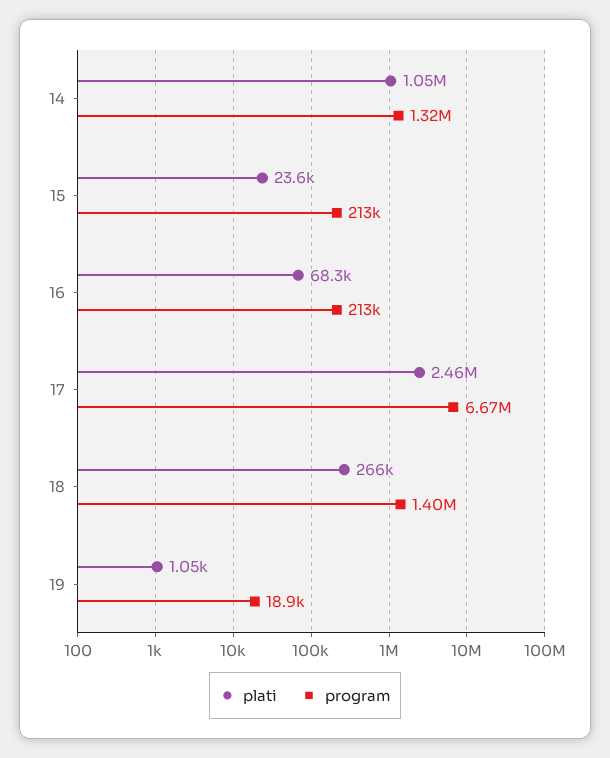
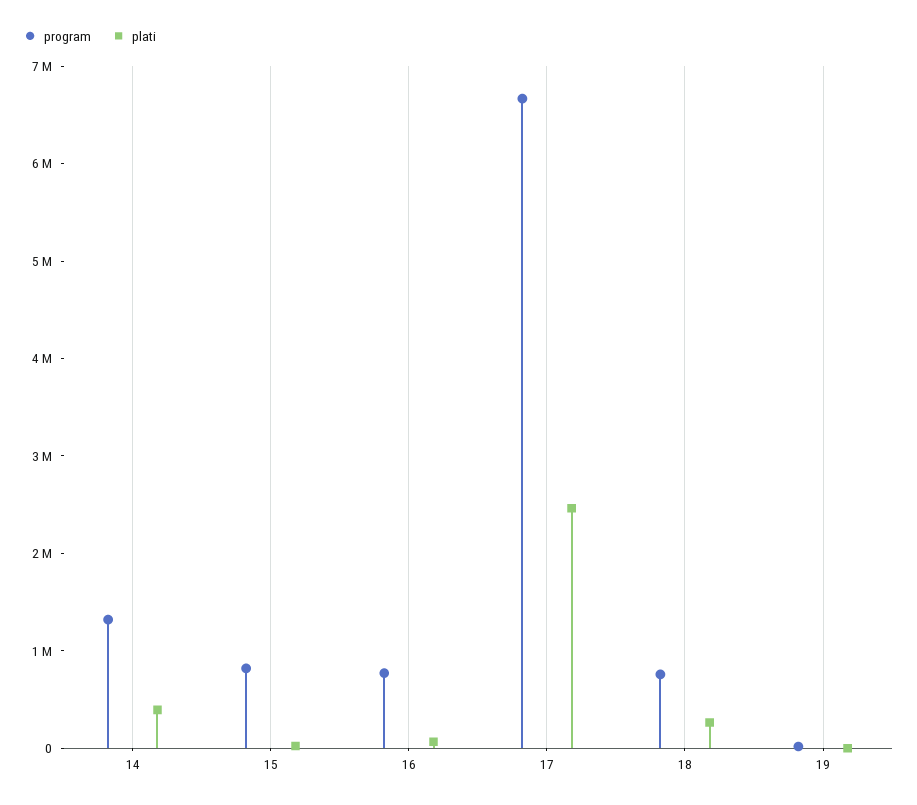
  {
    "plati": {
-     "14": 1050000,
+     "14": 400000,
      "15": 23600,
      "16": 68300,
      "17": 2460000,
      "18": 266000,
      "19": 1050
    },
    "program": {
      "14": 1320000,
-     "15": 213000,
+     "15": 800000,
-     "16": 213000,
+     "16": 800000,
      "17": 6670000,
-     "18": 1400000,
+     "18": 800000,
      "19": 18900
    }
  }

